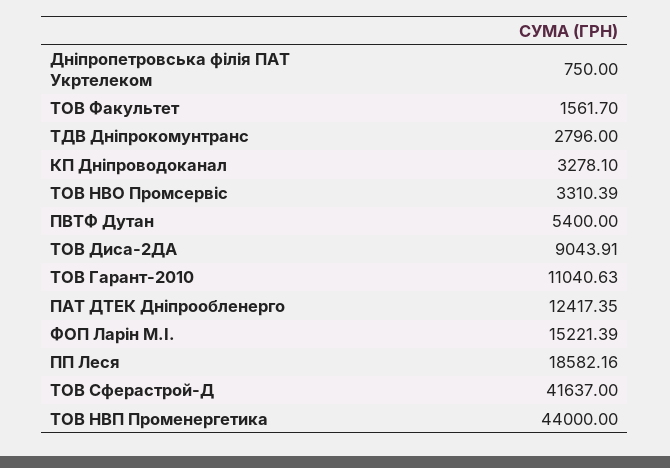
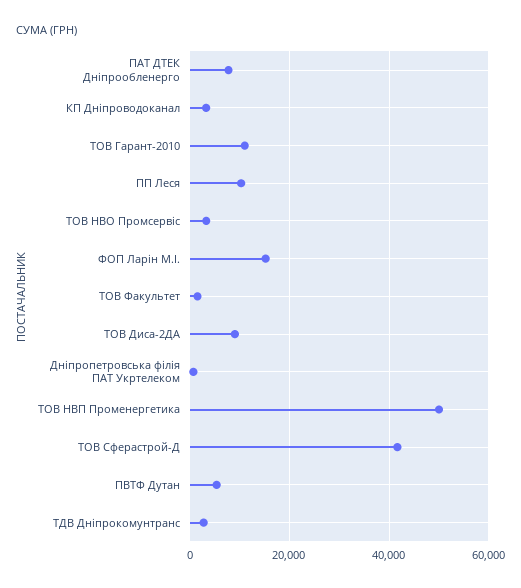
  {
    "Дніпропетровська філія ПАТ Укртелеком": 750,
    "ТОВ Факультет": 1561.7,
    "ТДВ Дніпрокомунтранс": 2796,
    "КП Дніпроводоканал": 3278.1,
    "ТОВ НВО Промсервіс": 3310.39,
    "ПВТФ Дутан": 5400,
    "ТОВ Диса-2ДА": 9043.91,
    "ТОВ Гарант-2010": 11040.63,
-   "ПАТ ДТЕК Дніпрообленерго": 12417.35,
+   "ПАТ ДТЕК Дніпрообленерго": 8000,
    "ФОП Ларін М.І.": 15221.39,
-   "ПП Леся": 18582.16,
+   "ПП Леся": 10000,
    "ТОВ Сферастрой-Д": 41637,
-   "ТОВ НВП Променергетика": 44000
+   "ТОВ НВП Променергетика": 50000
  }

